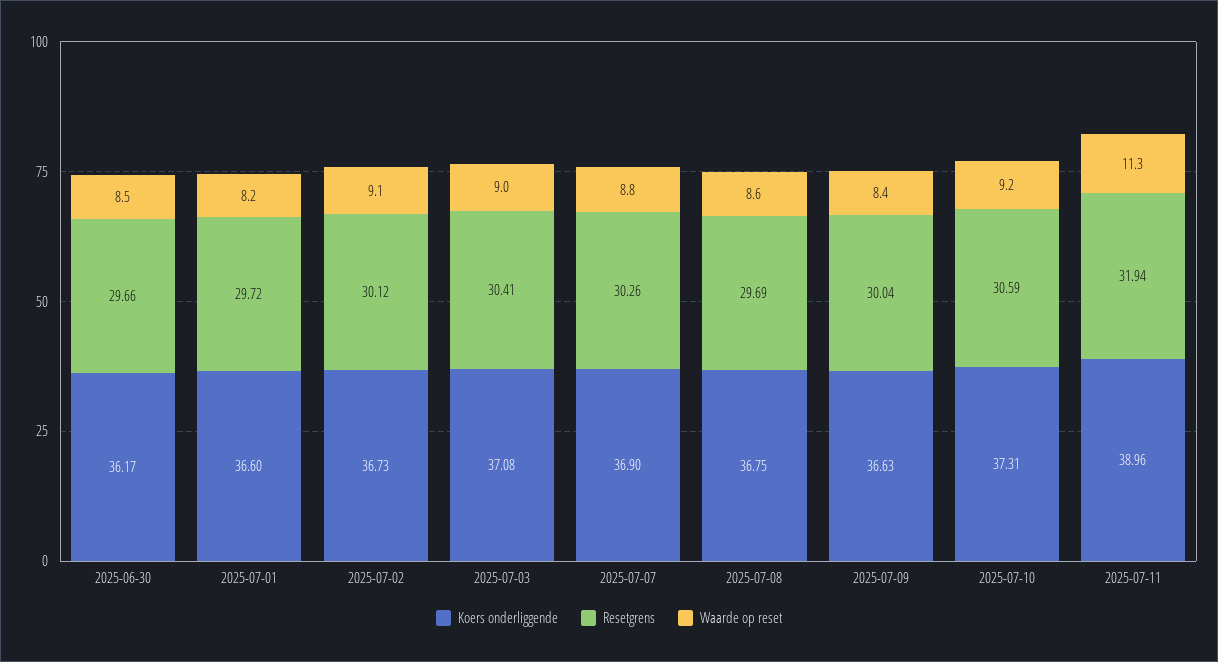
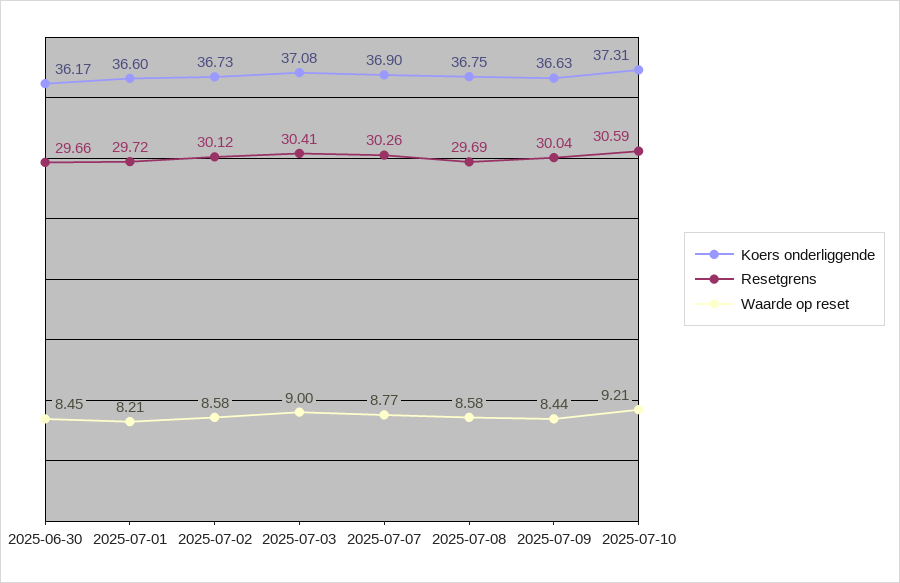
  {
    "Koers onderliggende": {
      "2025-06-30": 36.17,
      "2025-07-01": 36.6,
      "2025-07-02": 36.73,
      "2025-07-03": 37.08,
      "2025-07-07": 36.9,
      "2025-07-08": 36.75,
      "2025-07-09": 36.63,
-     "2025-07-10": 37.31,
+     "2025-07-10": 37.31
-     "2025-07-11": 38.96
    },
    "Resetgrens": {
      "2025-06-30": 29.66,
      "2025-07-01": 29.72,
      "2025-07-02": 30.12,
      "2025-07-03": 30.41,
      "2025-07-07": 30.26,
      "2025-07-08": 29.69,
      "2025-07-09": 30.04,
-     "2025-07-10": 30.59,
+     "2025-07-10": 30.59
-     "2025-07-11": 31.94
    },
    "Waarde op reset": {
      "2025-06-30": 8.45,
      "2025-07-01": 8.21,
-     "2025-07-02": 9.1,
+     "2025-07-02": 8.58,
      "2025-07-03": 9,
      "2025-07-07": 8.77,
      "2025-07-08": 8.58,
      "2025-07-09": 8.44,
-     "2025-07-10": 9.21,
+     "2025-07-10": 9.21
-     "2025-07-11": 11.3
    }
  }

